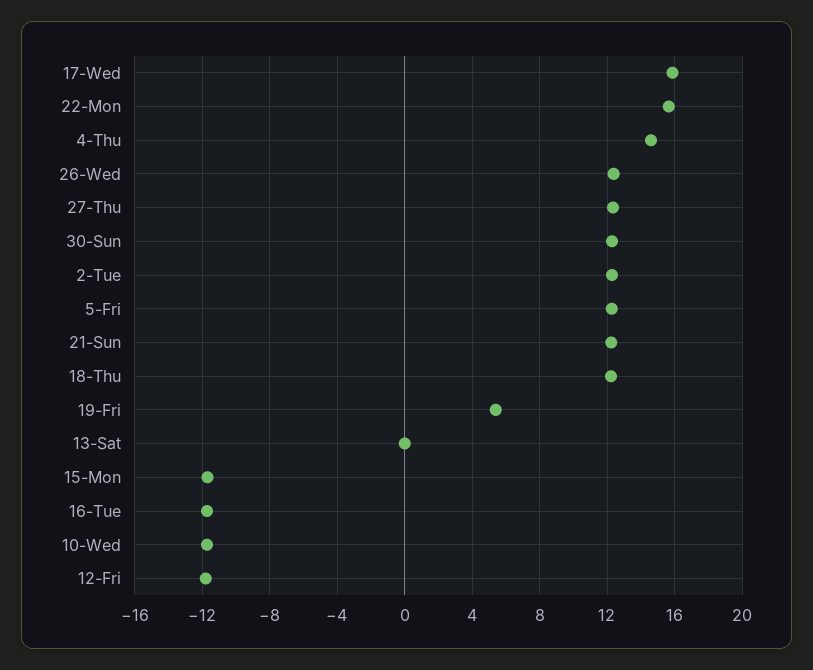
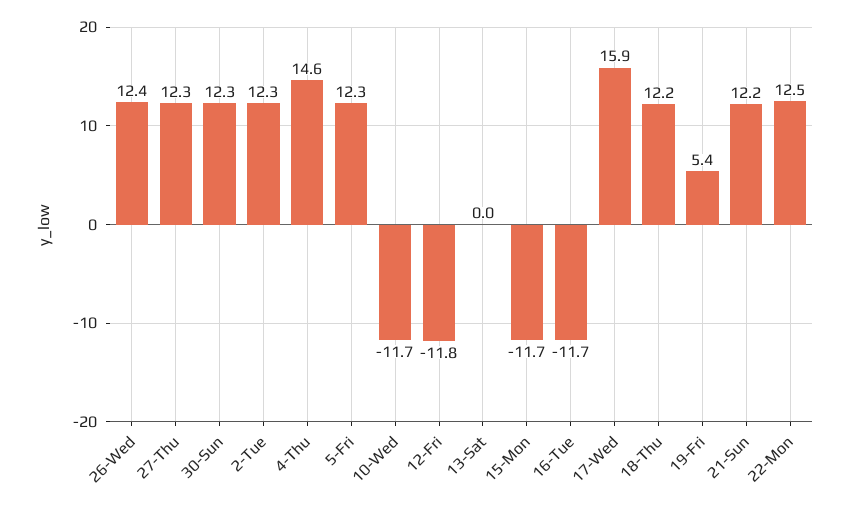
  {
    "17-Wed": 15.9,
-   "22-Mon": 15.5,
+   "22-Mon": 12.5,
    "4-Thu": 14.6,
    "26-Wed": 12.4,
    "27-Thu": 12.3,
    "30-Sun": 12.3,
    "2-Tue": 12.3,
    "5-Fri": 12.3,
    "21-Sun": 12.2,
    "18-Thu": 12.2,
    "19-Fri": 5.4,
    "13-Sat": 0,
    "15-Mon": -11.7,
    "16-Tue": -11.7,
    "10-Wed": -11.7,
    "12-Fri": -11.8
  }

